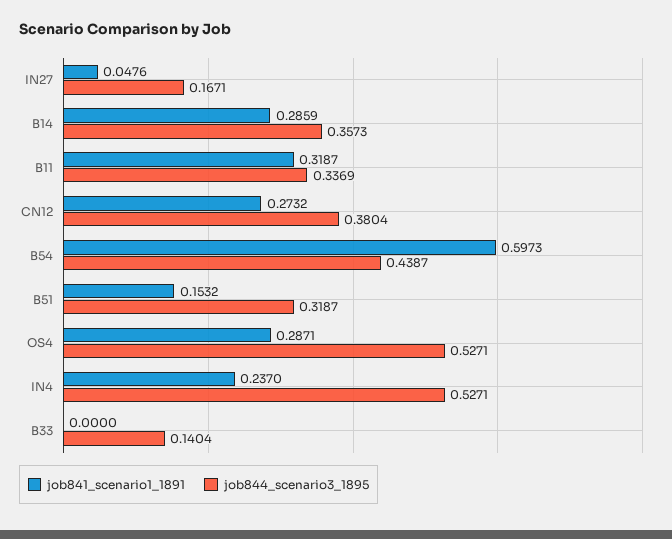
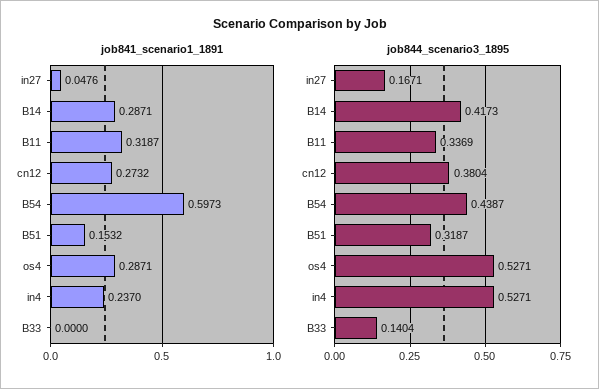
  {
    "job841_scenario1_1891": {
      "IN27": 0.0476,
-     "B14": 0.2859,
+     "B14": 0.2871,
      "B11": 0.3187,
      "CN12": 0.2732,
      "B54": 0.5973,
      "B51": 0.1532,
      "OS4": 0.2871,
      "IN4": 0.237,
      "B33": 0
    },
    "job844_scenario3_1895": {
      "IN27": 0.1671,
-     "B14": 0.3573,
+     "B14": 0.4173,
      "B11": 0.3369,
      "CN12": 0.3804,
      "B54": 0.4387,
      "B51": 0.3187,
      "OS4": 0.5271,
      "IN4": 0.5271,
      "B33": 0.1404
    }
  }

